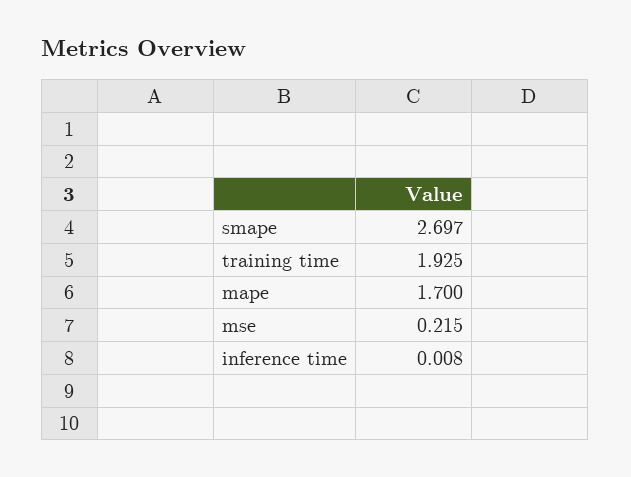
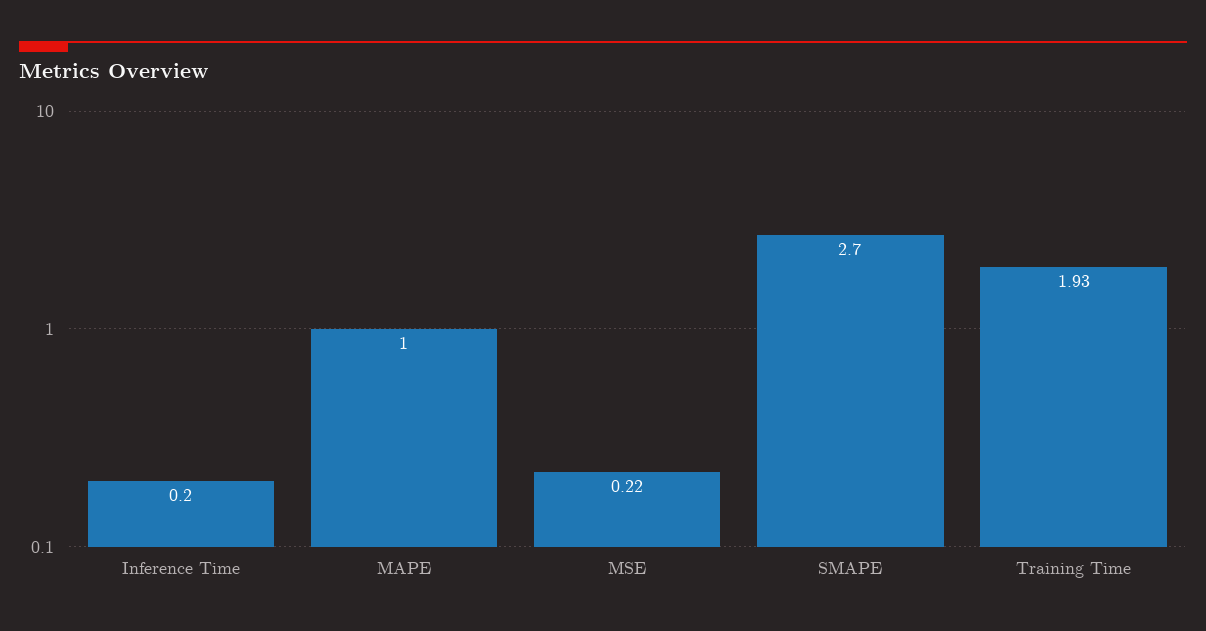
  {
    "smape": 2.697,
    "training time": 1.925,
-   "mape": 1.7,
+   "mape": 1,
    "mse": 0.215,
-   "inference time": 0.008
+   "inference time": 0.2
  }

